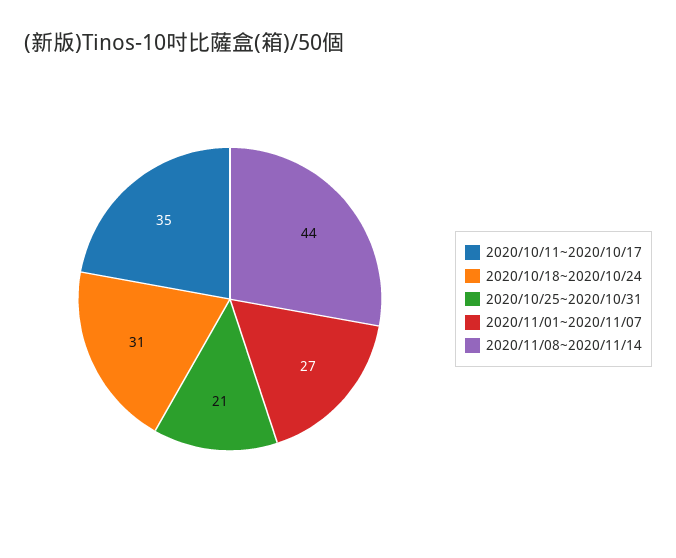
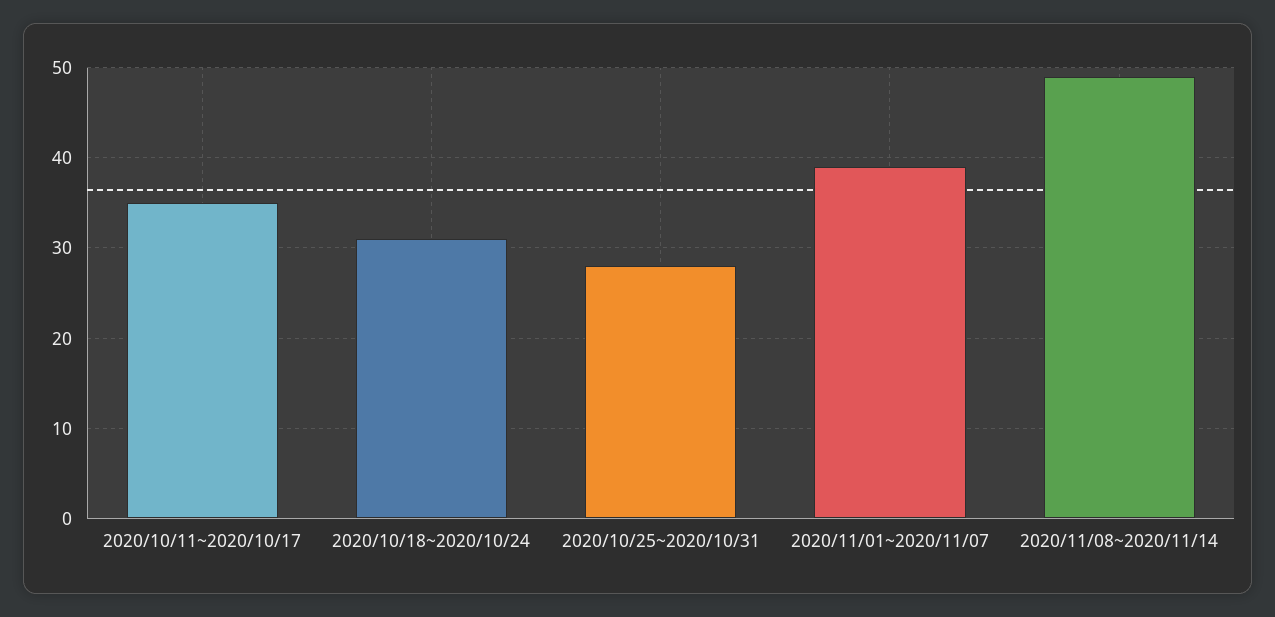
  {
    "2020/10/11~2020/10/17": 35,
    "2020/10/18~2020/10/24": 31,
-   "2020/10/25~2020/10/31": 21,
+   "2020/10/25~2020/10/31": 28,
-   "2020/11/01~2020/11/07": 27,
+   "2020/11/01~2020/11/07": 39,
-   "2020/11/08~2020/11/14": 44
+   "2020/11/08~2020/11/14": 49
  }

